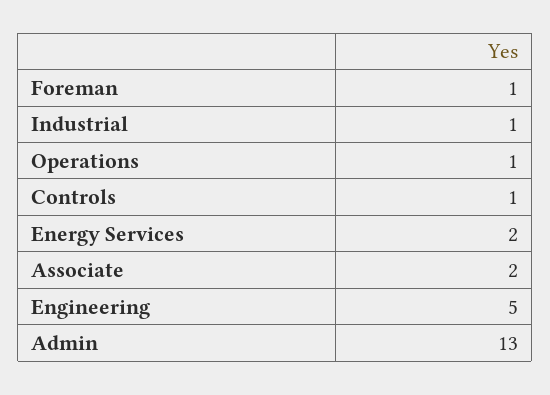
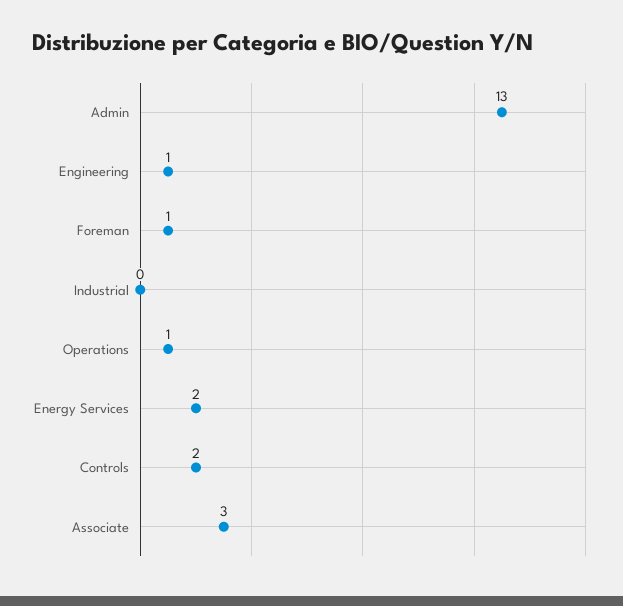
  {
    "Foreman": 1,
-   "Industrial": 1,
+   "Industrial": 0,
    "Operations": 1,
-   "Controls": 1,
+   "Controls": 2,
    "Energy Services": 2,
-   "Associate": 2,
+   "Associate": 3,
-   "Engineering": 5,
+   "Engineering": 1,
    "Admin": 13
  }

